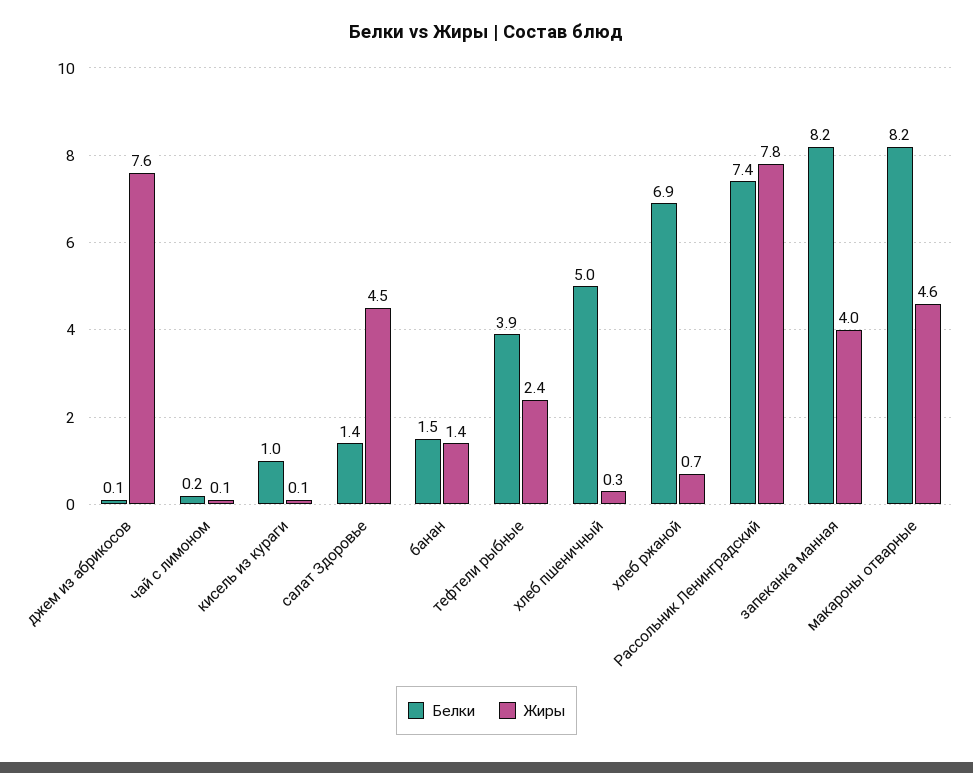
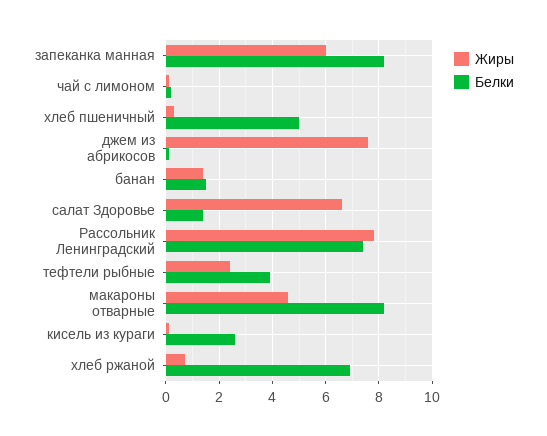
  {
    "Белки": {
      "джем из абрикосов": 0.1,
      "чай с лимоном": 0.2,
-     "кисель из кураги": 1,
+     "кисель из кураги": 2.5,
      "салат Здоровье": 1.4,
      "банан": 1.5,
      "тефтели рыбные": 3.9,
      "хлеб пшеничный": 5,
      "хлеб ржаной": 6.9,
      "Рассольник Ленинградский": 7.4,
      "запеканка манная": 8.2,
      "макароны отварные": 8.2
    },
    "Жиры": {
      "джем из абрикосов": 7.6,
      "чай с лимоном": 0.1,
      "кисель из кураги": 0.1,
-     "салат Здоровье": 4.5,
+     "салат Здоровье": 6.5,
      "банан": 1.4,
      "тефтели рыбные": 2.4,
      "хлеб пшеничный": 0.3,
      "хлеб ржаной": 0.7,
      "Рассольник Ленинградский": 7.8,
-     "запеканка манная": 4,
+     "запеканка манная": 6,
      "макароны отварные": 4.6
    }
  }

